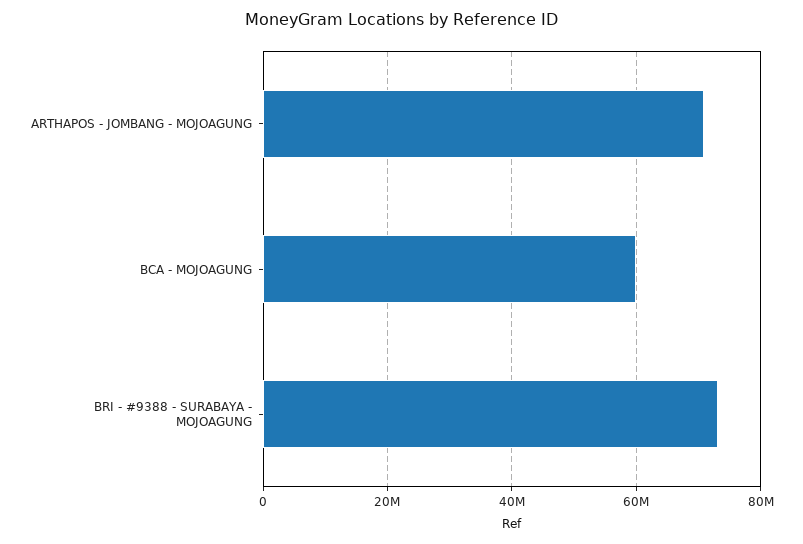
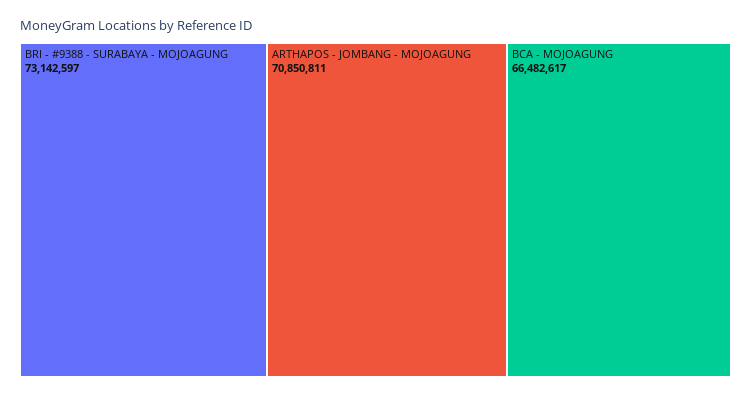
  {
    "ARTHAPOS - JOMBANG - MOJOAGUNG": 70850811,
-   "BCA - MOJOAGUNG": 60000000,
+   "BCA - MOJOAGUNG": 66482617,
    "BRI - #9388 - SURABAYA - MOJOAGUNG": 73142597
  }

